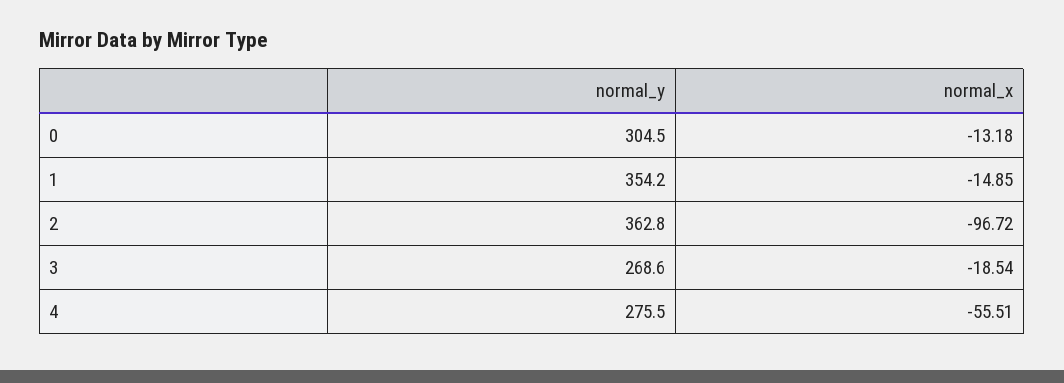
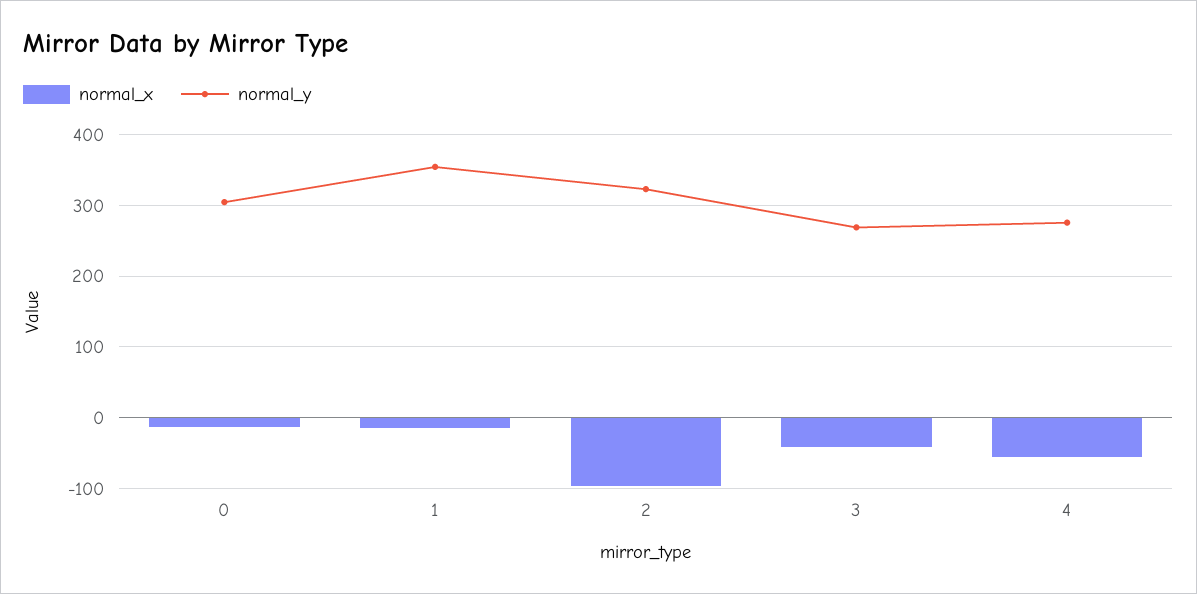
  {
    "normal_y": {
      "0": 304.5,
      "1": 354.2,
-     "2": 362.8,
+     "2": 320,
      "3": 268.6,
      "4": 275.5
    },
    "normal_x": {
      "0": -13.18,
      "1": -14.85,
      "2": -96.72,
-     "3": -18.54,
+     "3": -40,
      "4": -55.51
    }
  }

